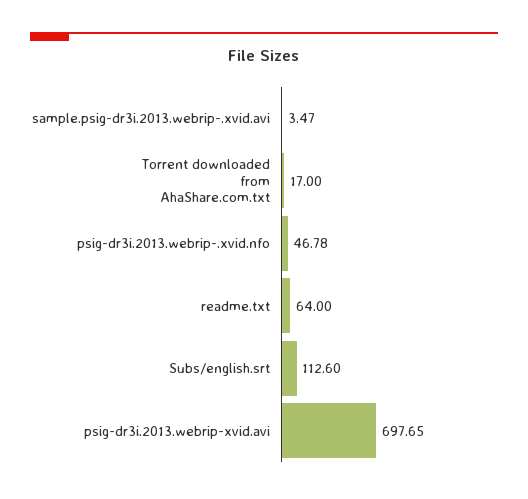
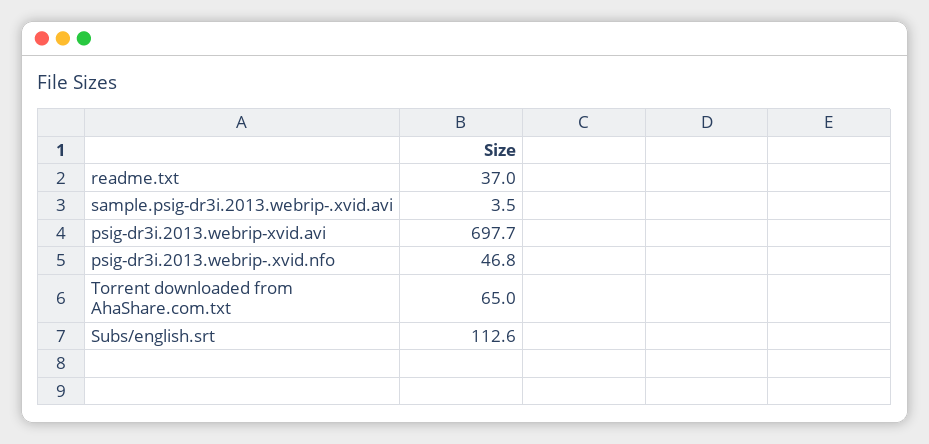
  {
    "sample.psig-dr3i.2013.webrip-.xvid.avi": 3.47,
-   "Torrent downloaded from AhaShare.com.txt": 17,
+   "Torrent downloaded from AhaShare.com.txt": 65,
    "psig-dr3i.2013.webrip-.xvid.nfo": 46.78,
-   "readme.txt": 64,
+   "readme.txt": 37,
    "Subs/english.srt": 112.6,
    "psig-dr3i.2013.webrip-xvid.avi": 697.65
  }

